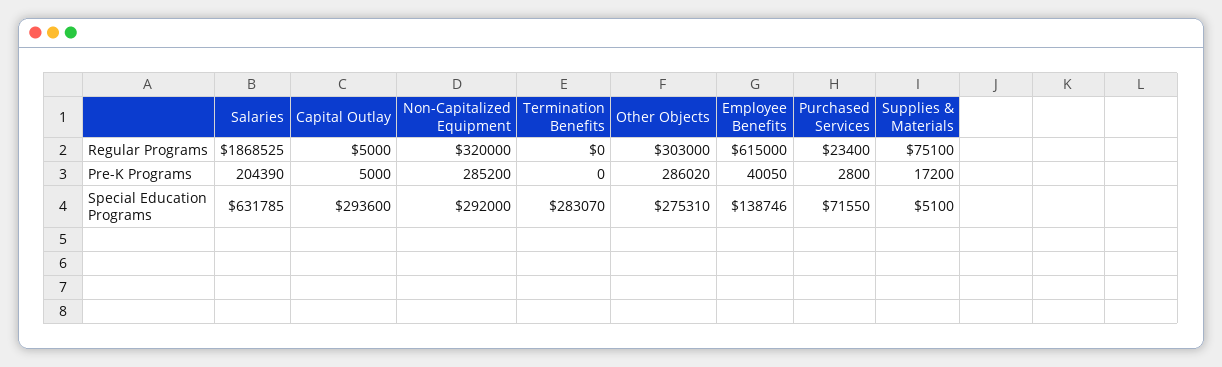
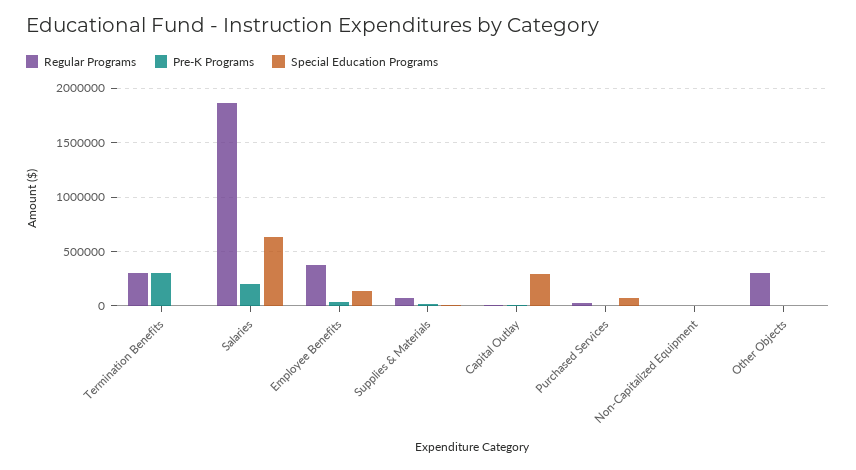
  {
    "Regular Programs": {
      "Salaries": 1868525,
      "Capital Outlay": 5000,
-     "Non-Capitalized Equipment": 320000,
+     "Non-Capitalized Equipment": 0,
-     "Termination Benefits": 0,
+     "Termination Benefits": 300000,
      "Other Objects": 303000,
-     "Employee Benefits": 615000,
+     "Employee Benefits": 400000,
      "Purchased Services": 23400,
      "Supplies & Materials": 75100
    },
    "Pre-K Programs": {
      "Salaries": 204390,
      "Capital Outlay": 5000,
-     "Non-Capitalized Equipment": 285200,
+     "Non-Capitalized Equipment": 0,
-     "Termination Benefits": 0,
+     "Termination Benefits": 300000,
-     "Other Objects": 286020,
+     "Other Objects": 0,
      "Employee Benefits": 40050,
      "Purchased Services": 2800,
      "Supplies & Materials": 17200
    },
    "Special Education Programs": {
      "Salaries": 631785,
      "Capital Outlay": 293600,
-     "Non-Capitalized Equipment": 292000,
+     "Non-Capitalized Equipment": 0,
-     "Termination Benefits": 283070,
+     "Termination Benefits": 0,
-     "Other Objects": 275310,
+     "Other Objects": 0,
      "Employee Benefits": 138746,
      "Purchased Services": 71550,
      "Supplies & Materials": 5100
    }
  }

